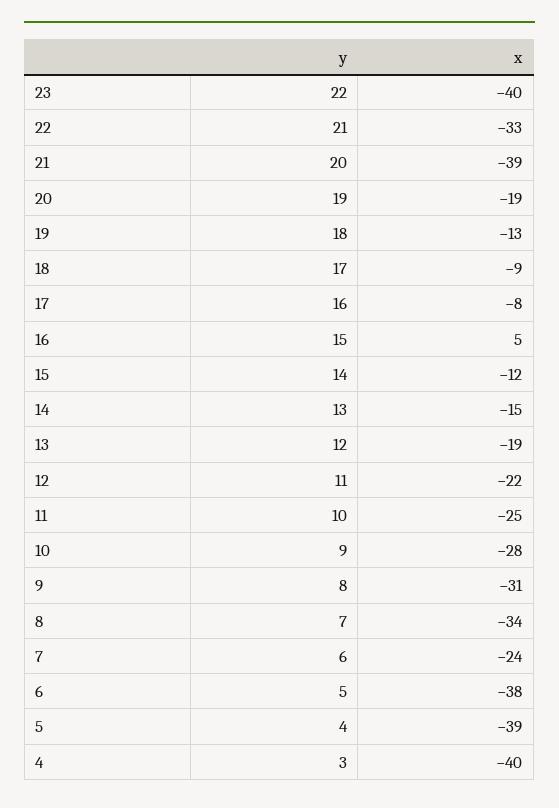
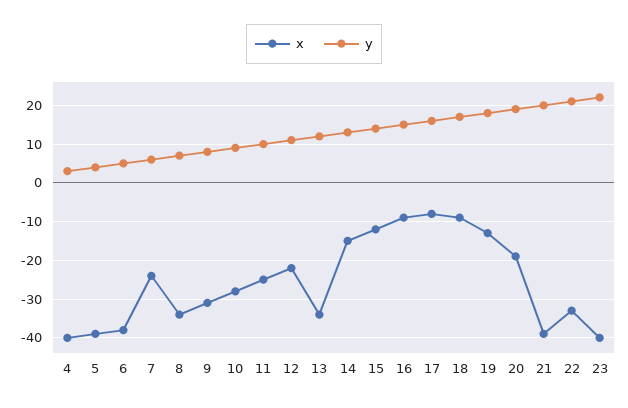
  {
    "y": {
      "23": 22,
      "22": 21,
      "21": 20,
      "20": 19,
      "19": 18,
      "18": 17,
      "17": 16,
      "16": 15,
      "15": 14,
      "14": 13,
      "13": 12,
      "12": 11,
      "11": 10,
      "10": 9,
      "9": 8,
      "8": 7,
      "7": 6,
      "6": 5,
      "5": 4,
      "4": 3
    },
    "x": {
      "23": -40,
      "22": -33,
      "21": -39,
      "20": -19,
      "19": -13,
      "18": -9,
      "17": -8,
-     "16": 5,
+     "16": -10,
      "15": -12,
      "14": -15,
-     "13": -19,
+     "13": -35,
      "12": -22,
      "11": -25,
      "10": -28,
      "9": -31,
      "8": -34,
      "7": -24,
      "6": -38,
      "5": -39,
      "4": -40
    }
  }

